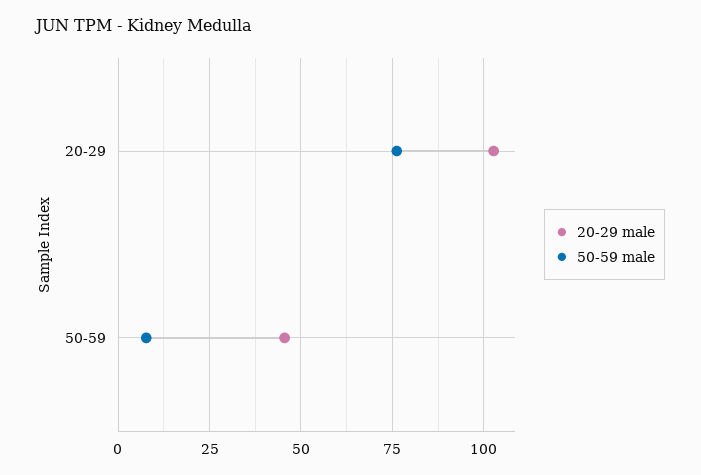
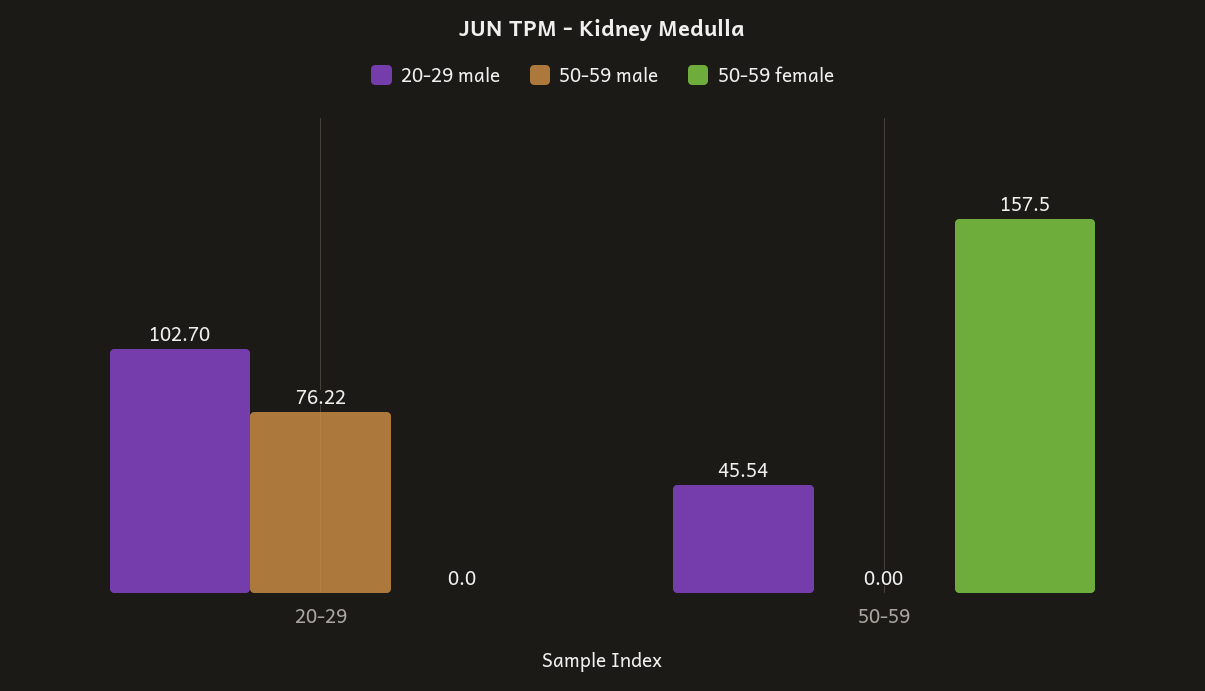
  {
    "20-29 male": {
      "20-29": 102.7,
      "50-59": 45.54
    },
    "50-59 male": {
      "20-29": 76.22,
-     "50-59": 7.5
+     "50-59": 0
-   }
+   },
+   "50-59 female": {
+     "20-29": 0,
+     "50-59": 157.5
+   }
  }

